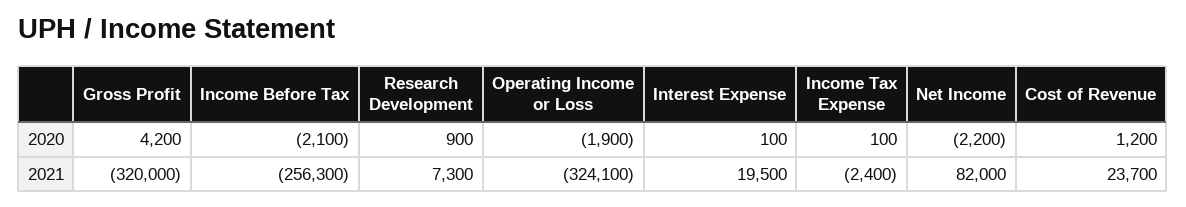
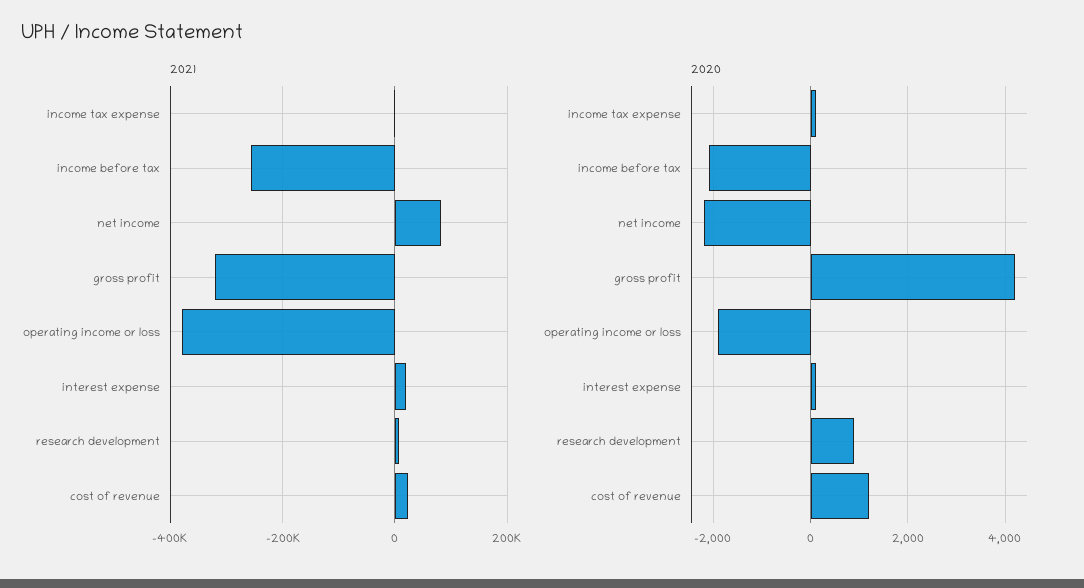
  {
    "2020": {
      "Gross Profit": 4200,
      "Income Before Tax": -2100,
      "Research Development": 900,
      "Operating Income or Loss": -1900,
      "Interest Expense": 100,
      "Income Tax Expense": 100,
      "Net Income": -2200,
      "Cost of Revenue": 1200
    },
    "2021": {
      "Gross Profit": -320000,
      "Income Before Tax": -256300,
      "Research Development": 7300,
-     "Operating Income or Loss": -324100,
+     "Operating Income or Loss": -380000,
      "Interest Expense": 19500,
      "Income Tax Expense": -2400,
      "Net Income": 82000,
      "Cost of Revenue": 23700
    }
  }

